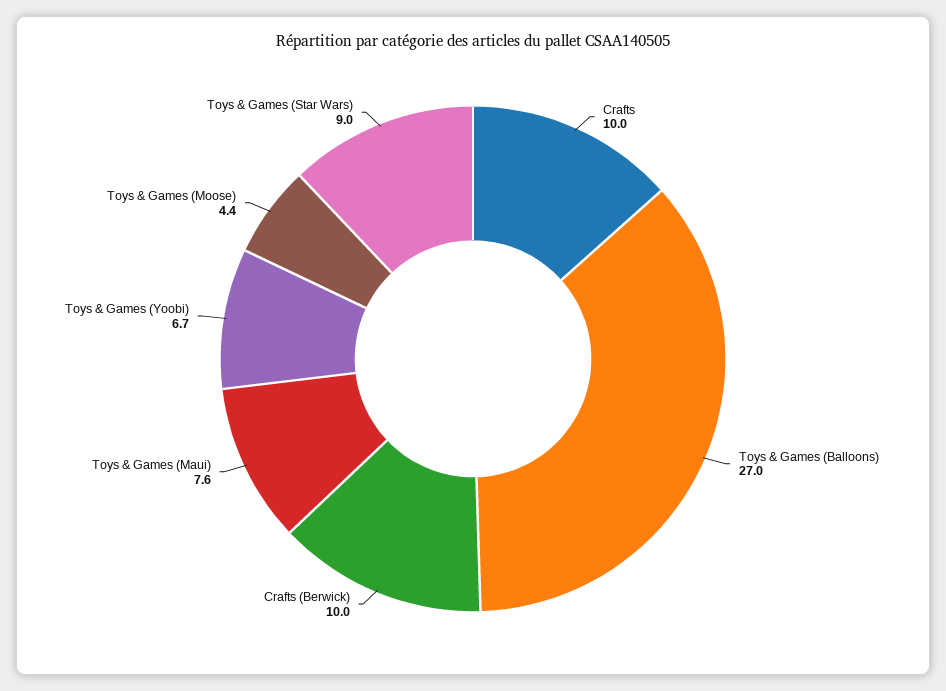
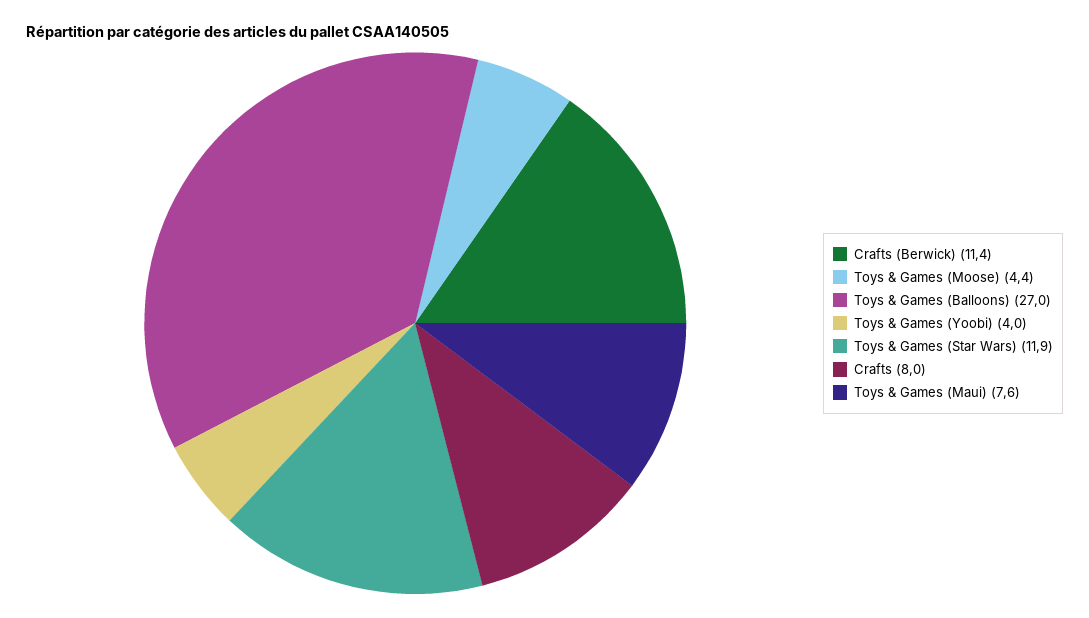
  {
-   "Crafts": 10,
+   "Crafts": 8,
    "Toys & Games (Balloons)": 27,
-   "Crafts (Berwick)": 10,
+   "Crafts (Berwick)": 11.4,
    "Toys & Games (Maui)": 7.6,
-   "Toys & Games (Yoobi)": 6.7,
+   "Toys & Games (Yoobi)": 4,
    "Toys & Games (Moose)": 4.4,
-   "Toys & Games (Star Wars)": 9
+   "Toys & Games (Star Wars)": 11.9
  }

